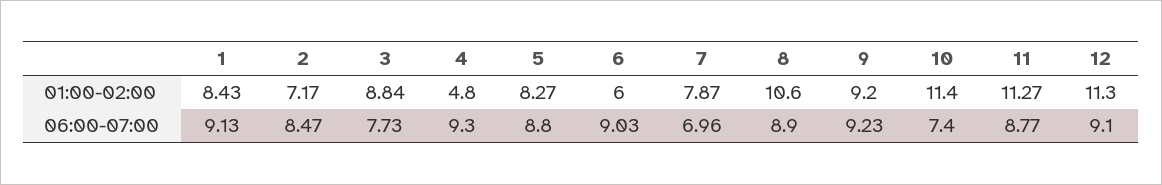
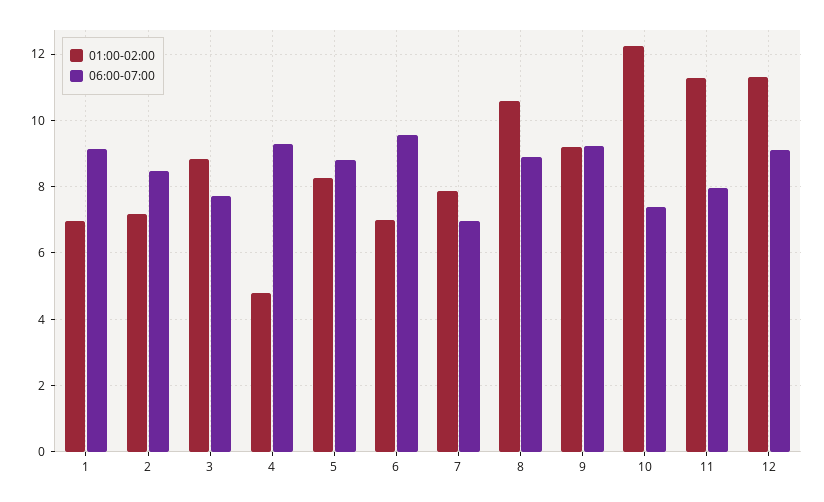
  {
    "01:00-02:00": {
-     "1": 8.43,
+     "1": 7,
      "2": 7.17,
      "3": 8.84,
      "4": 4.8,
      "5": 8.27,
-     "6": 6,
+     "6": 7,
      "7": 7.87,
      "8": 10.6,
      "9": 9.2,
-     "10": 11.4,
+     "10": 12.2,
      "11": 11.27,
      "12": 11.3
    },
    "06:00-07:00": {
      "1": 9.13,
      "2": 8.47,
      "3": 7.73,
      "4": 9.3,
      "5": 8.8,
-     "6": 9.03,
+     "6": 9.6,
      "7": 6.96,
      "8": 8.9,
      "9": 9.23,
      "10": 7.4,
-     "11": 8.77,
+     "11": 8,
      "12": 9.1
    }
  }

